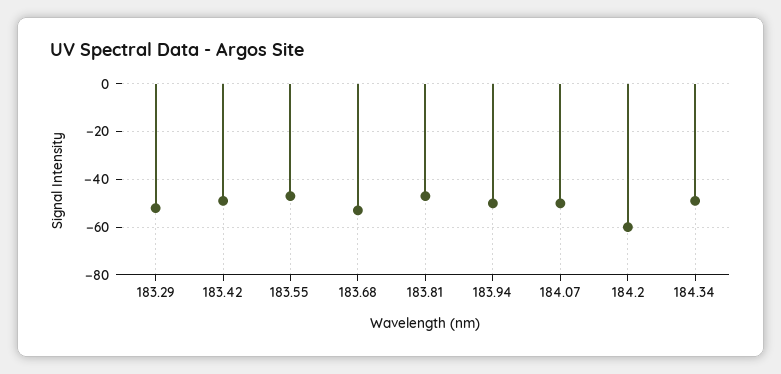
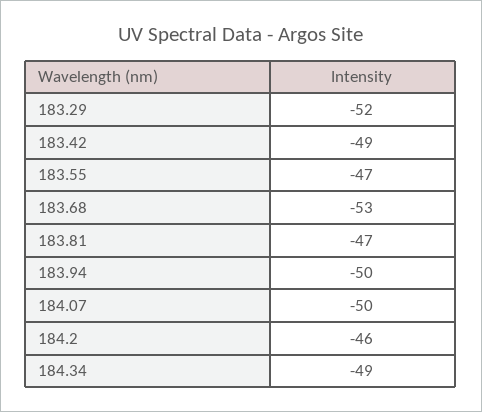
  {
    "183.29": -52,
    "183.42": -49,
    "183.55": -47,
    "183.68": -53,
    "183.81": -47,
    "183.94": -50,
    "184.07": -50,
-   "184.2": -60,
+   "184.2": -46,
    "184.34": -49
  }

